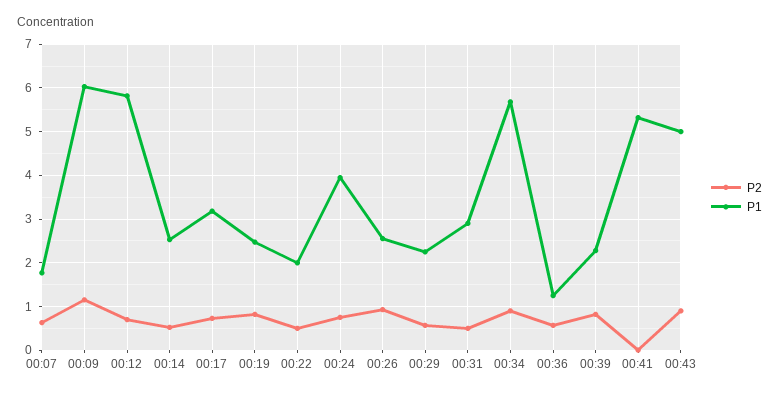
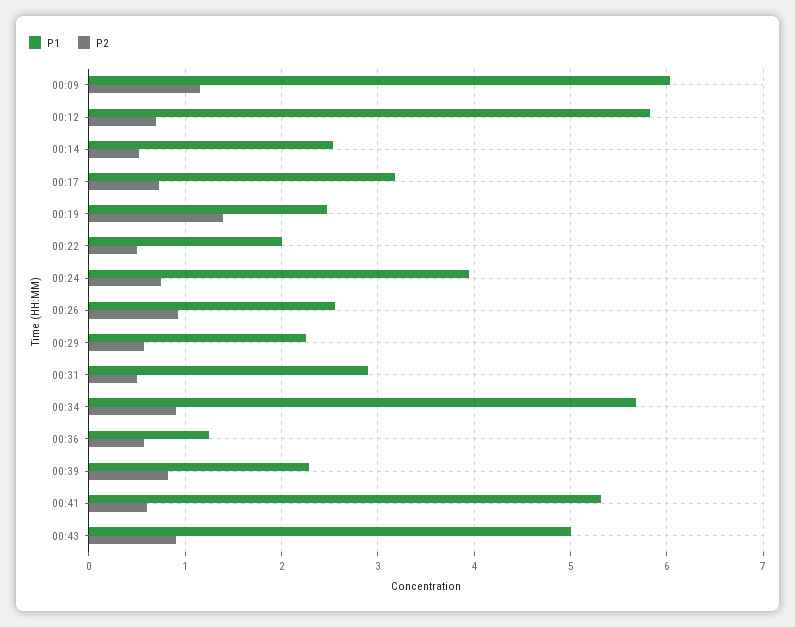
  {
    "P2": {
-     "00:07": 0.6,
      "00:09": 1.2,
      "00:12": 0.7,
      "00:14": 0.5,
      "00:17": 0.7,
-     "00:19": 0.8,
+     "00:19": 1.4,
      "00:22": 0.5,
      "00:24": 0.8,
      "00:26": 0.9,
      "00:29": 0.6,
      "00:31": 0.5,
      "00:34": 0.9,
      "00:36": 0.6,
      "00:39": 0.8,
-     "00:41": 0,
+     "00:41": 0.6,
      "00:43": 0.9
    },
    "P1": {
-     "00:07": 1.8,
      "00:09": 6,
      "00:12": 5.8,
      "00:14": 2.5,
      "00:17": 3.2,
      "00:19": 2.5,
      "00:22": 2,
      "00:24": 4,
      "00:26": 2.6,
      "00:29": 2.3,
      "00:31": 2.9,
      "00:34": 5.7,
      "00:36": 1.3,
      "00:39": 2.3,
      "00:41": 5.3,
      "00:43": 5
    }
  }

